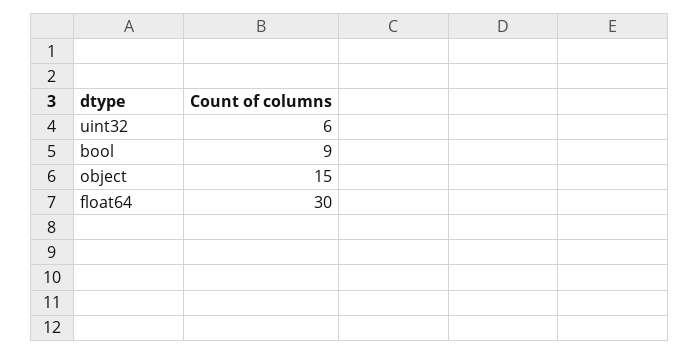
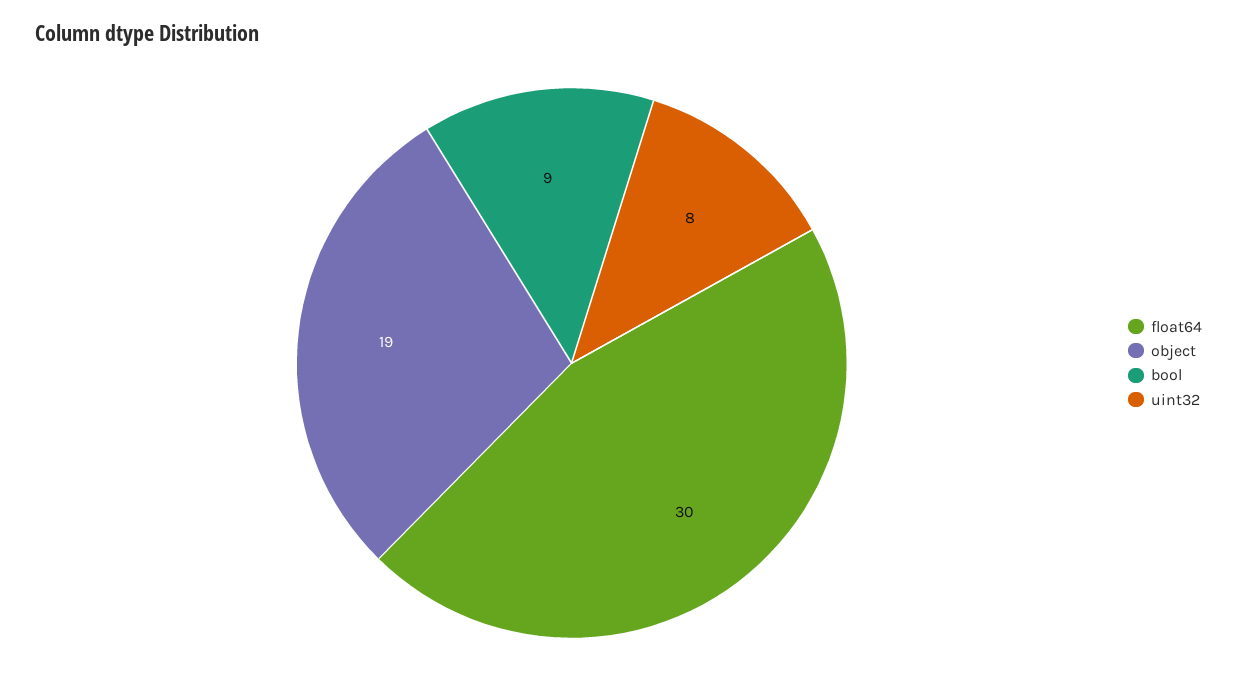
  {
-   "uint32": 6,
+   "uint32": 8,
    "bool": 9,
-   "object": 15,
+   "object": 19,
    "float64": 30
  }

